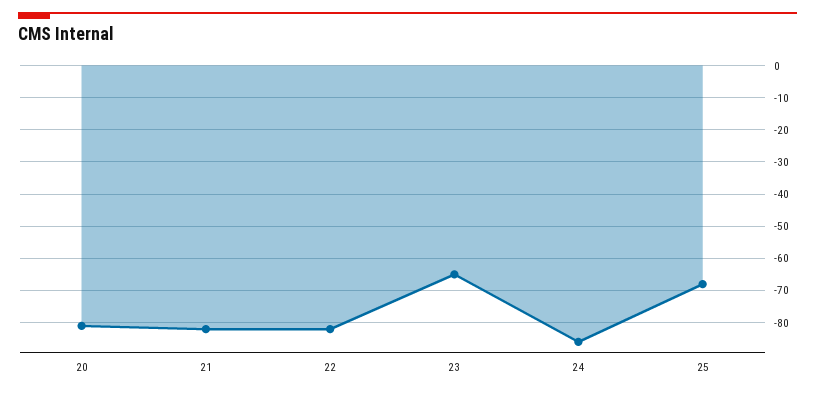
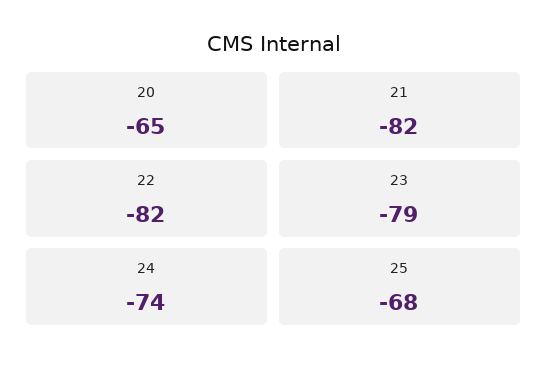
  {
-   "20": -80,
+   "20": -65,
    "21": -82,
    "22": -82,
-   "23": -65,
+   "23": -79,
-   "24": -85,
+   "24": -74,
    "25": -68
  }

